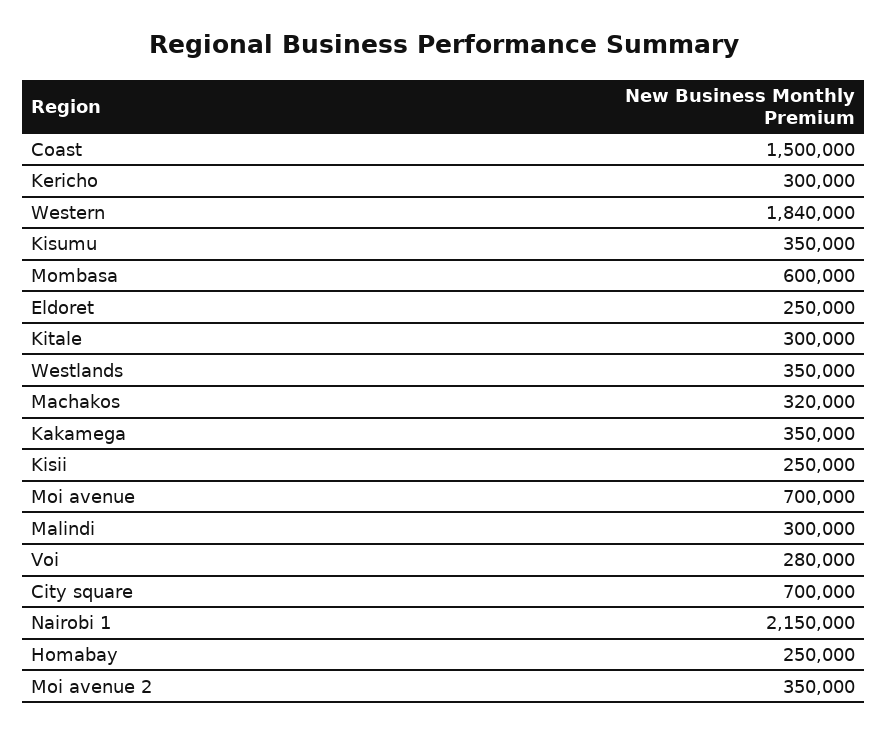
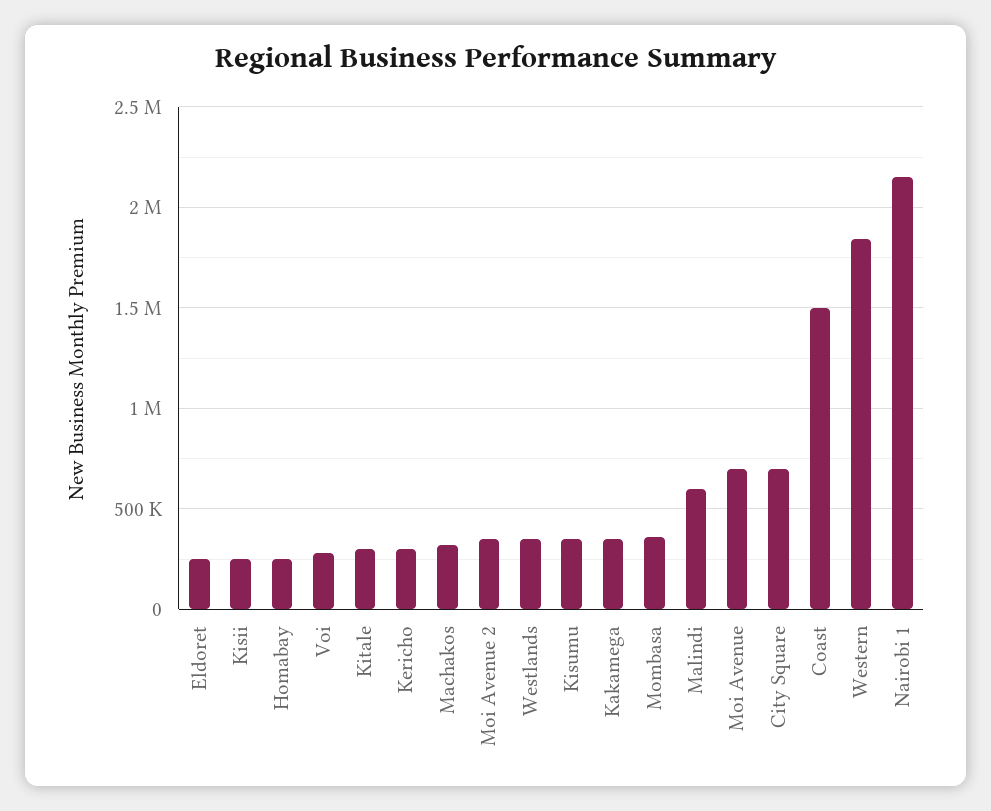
  {
    "Coast": 1500000,
    "Kericho": 300000,
    "Western": 1840000,
    "Kisumu": 350000,
-   "Mombasa": 600000,
+   "Mombasa": 350000,
    "Eldoret": 250000,
    "Kitale": 300000,
    "Westlands": 350000,
    "Machakos": 320000,
    "Kakamega": 350000,
    "Kisii": 250000,
    "Moi avenue": 700000,
-   "Malindi": 300000,
+   "Malindi": 600000,
    "Voi": 280000,
    "City square": 700000,
    "Nairobi 1": 2150000,
    "Homabay": 250000,
    "Moi avenue 2": 350000
  }

